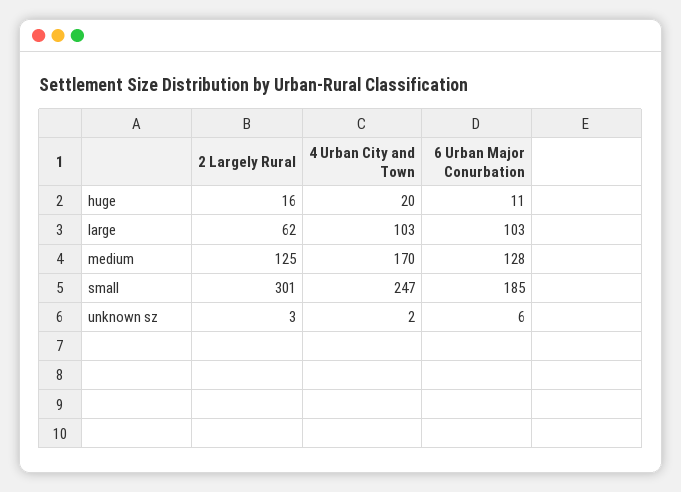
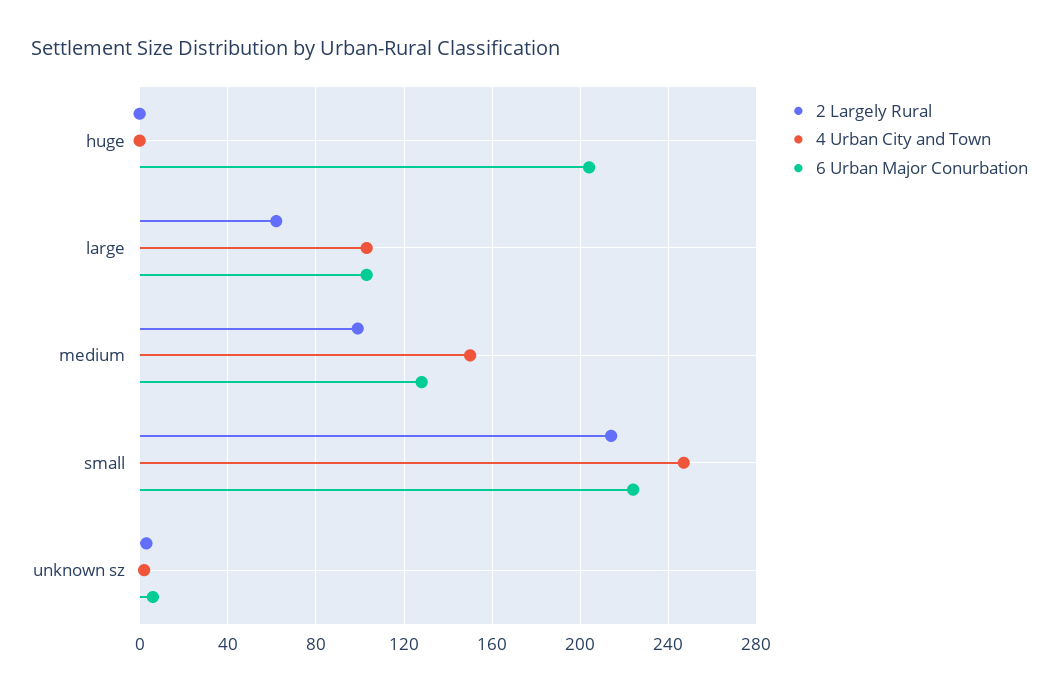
  {
    "2 Largely Rural": {
-     "huge": 16,
+     "huge": 0,
      "large": 62,
-     "medium": 125,
+     "medium": 100,
-     "small": 301,
+     "small": 215,
      "unknown sz": 3
    },
    "4 Urban City and Town": {
-     "huge": 20,
+     "huge": 0,
      "large": 103,
-     "medium": 170,
+     "medium": 150,
      "small": 247,
      "unknown sz": 2
    },
    "6 Urban Major Conurbation": {
-     "huge": 11,
+     "huge": 205,
      "large": 103,
      "medium": 128,
-     "small": 185,
+     "small": 225,
      "unknown sz": 6
    }
  }

